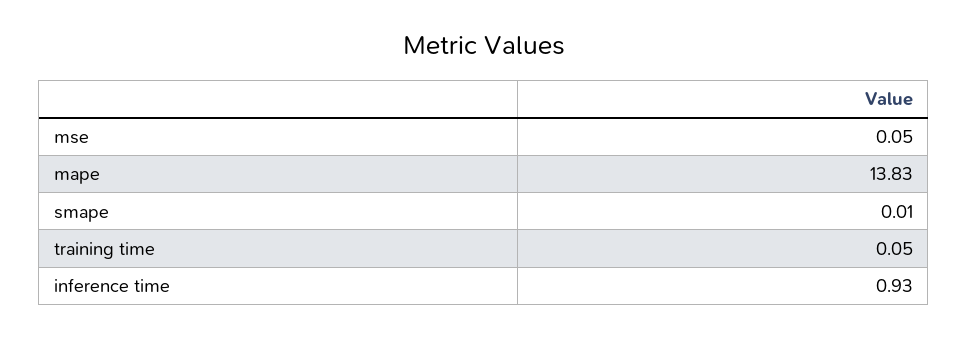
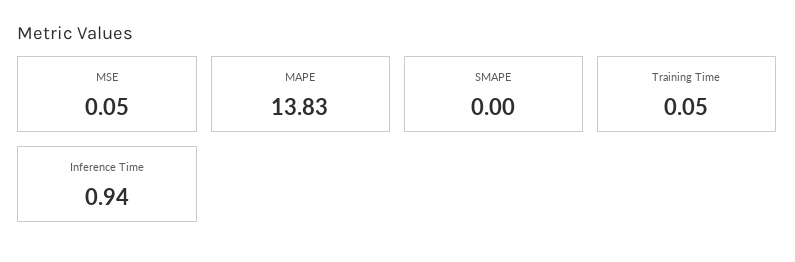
  {
    "mse": 0.05,
    "mape": 13.83,
-   "smape": 0.01,
+   "smape": 0,
    "training time": 0.05,
-   "inference time": 0.93
+   "inference time": 0.94
  }

